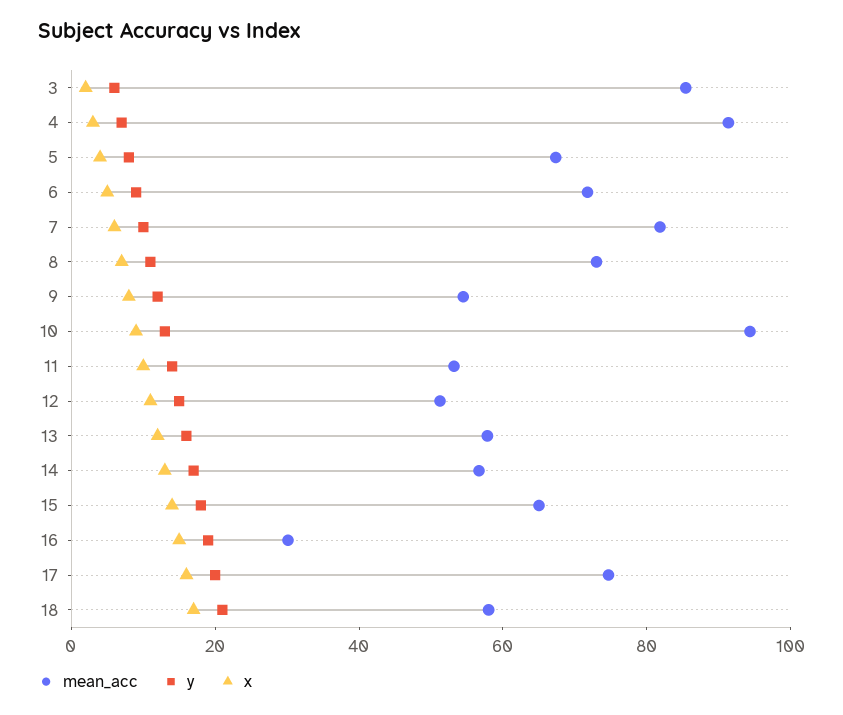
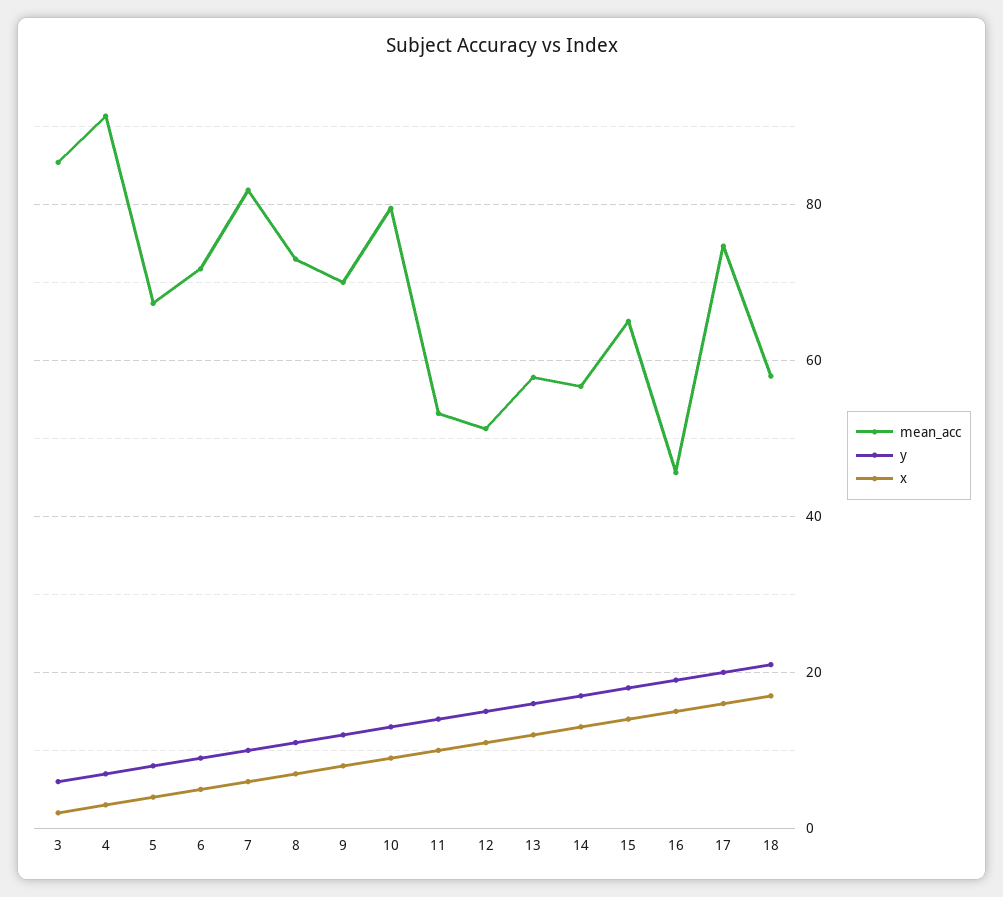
  {
    "mean_acc": {
      "3": 86,
      "4": 92,
      "5": 68,
      "6": 72,
      "7": 82,
      "8": 74,
-     "9": 55,
+     "9": 70,
-     "10": 95,
+     "10": 80,
      "11": 54,
      "12": 52,
      "13": 58,
      "14": 56,
      "15": 66,
-     "16": 30,
+     "16": 46,
      "17": 74,
      "18": 58
    },
    "y": {
      "3": 6,
      "4": 8,
      "5": 8,
      "6": 10,
      "7": 10,
      "8": 12,
      "9": 12,
      "10": 14,
      "11": 14,
      "12": 16,
      "13": 16,
      "14": 18,
      "15": 18,
      "16": 20,
      "17": 20,
      "18": 22
    },
    "x": {
      "3": 2,
      "4": 4,
      "5": 4,
      "6": 6,
      "7": 6,
      "8": 8,
      "9": 8,
      "10": 10,
      "11": 10,
      "12": 12,
      "13": 12,
      "14": 14,
      "15": 14,
      "16": 16,
      "17": 16,
      "18": 18
    }
  }

